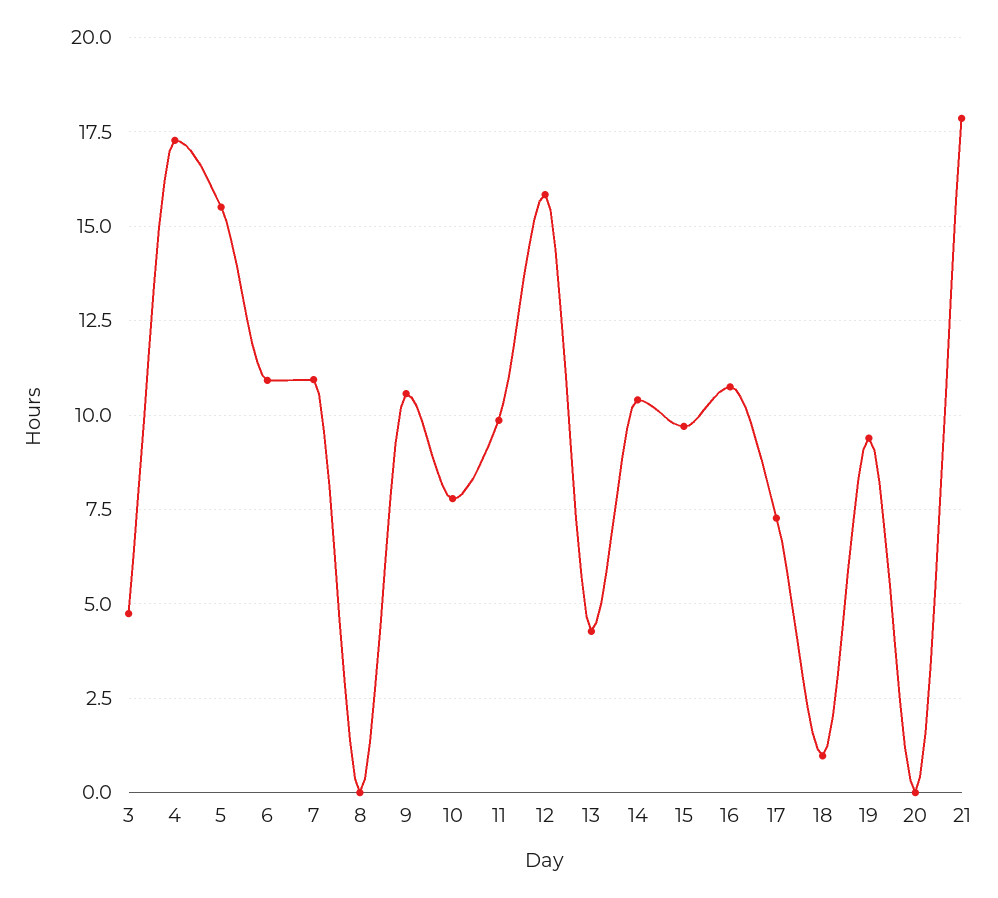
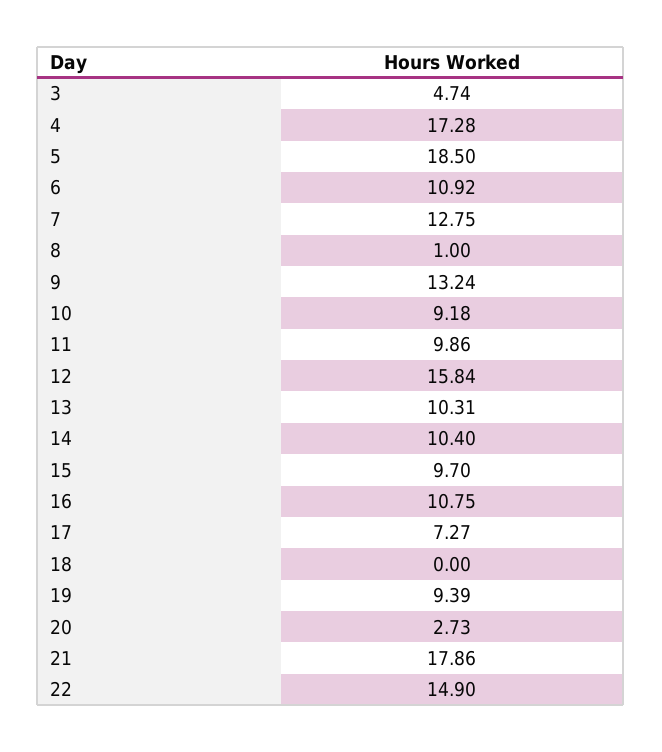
  {
    "3": 4.74,
    "4": 17.28,
-   "5": 15.5,
+   "5": 18.5,
    "6": 10.92,
-   "7": 11,
+   "7": 12.75,
-   "8": 0,
+   "8": 1,
-   "9": 10.5,
+   "9": 13.24,
-   "10": 7.75,
+   "10": 9.18,
    "11": 9.86,
    "12": 15.84,
-   "13": 4.25,
+   "13": 10.31,
    "14": 10.4,
    "15": 9.7,
    "16": 10.75,
    "17": 7.27,
-   "18": 1,
+   "18": 0,
    "19": 9.39,
-   "20": 0,
+   "20": 2.73,
-   "21": 17.86
+   "21": 17.86,
+   "22": 14.9
  }

